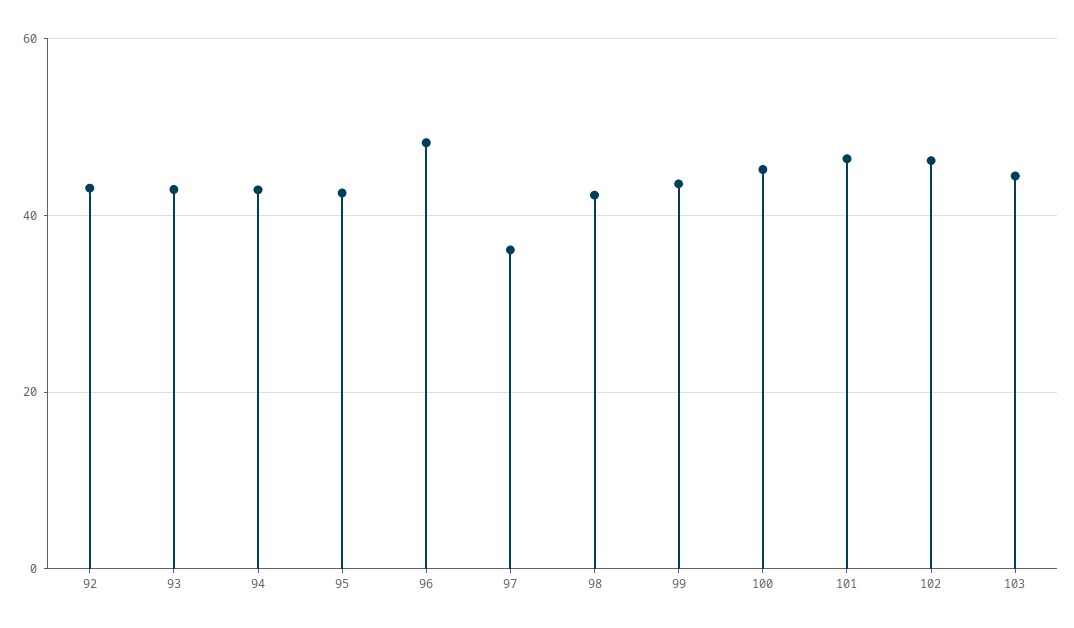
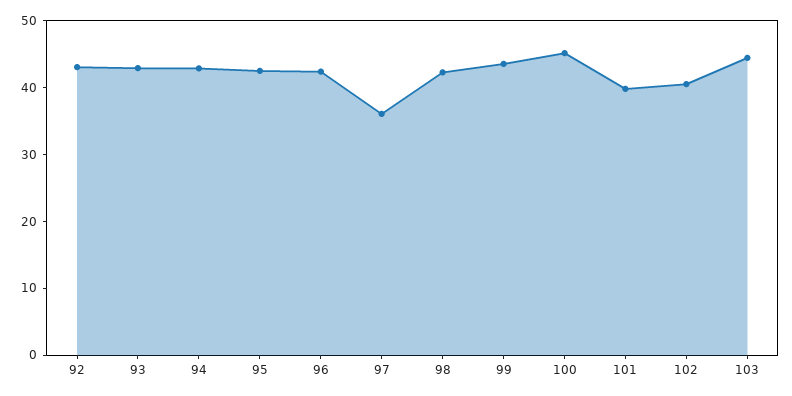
  {
    "92": 44,
    "93": 42,
    "94": 42,
    "95": 42,
-   "96": 48,
+   "96": 42,
    "97": 36,
    "98": 42,
    "99": 44,
    "100": 46,
-   "101": 46,
+   "101": 40,
-   "102": 46,
+   "102": 40,
    "103": 44
  }

